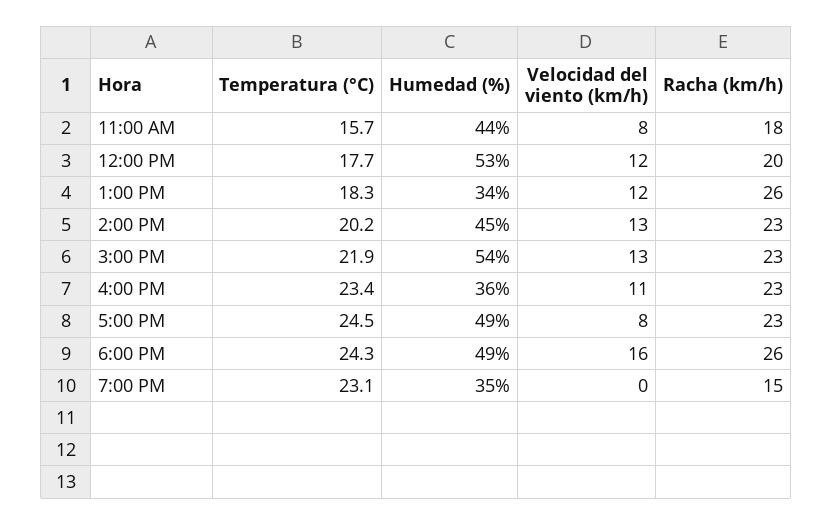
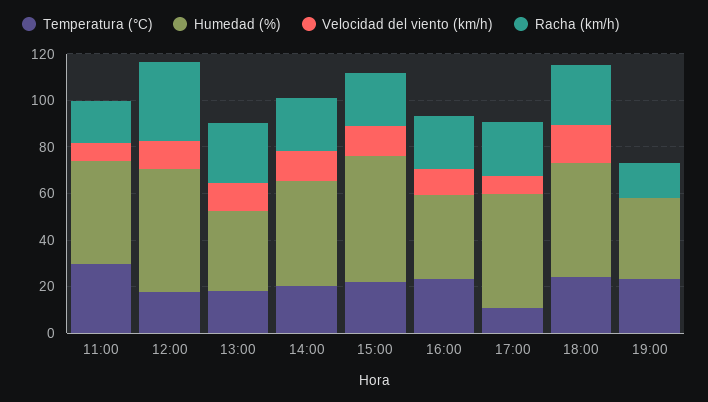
  {
    "Temperatura (°C)": {
-     "11:00 AM": 15.7,
+     "11:00 AM": 30,
      "12:00 PM": 17.7,
      "1:00 PM": 18.3,
      "2:00 PM": 20.2,
      "3:00 PM": 21.9,
      "4:00 PM": 23.4,
-     "5:00 PM": 24.5,
+     "5:00 PM": 10,
      "6:00 PM": 24.3,
      "7:00 PM": 23.1
    },
    "Humedad (%)": {
      "11:00 AM": 44,
      "12:00 PM": 53,
      "1:00 PM": 34,
      "2:00 PM": 45,
      "3:00 PM": 54,
      "4:00 PM": 36,
      "5:00 PM": 49,
      "6:00 PM": 49,
      "7:00 PM": 35
    },
    "Velocidad del viento (km/h)": {
      "11:00 AM": 8,
      "12:00 PM": 12,
      "1:00 PM": 12,
      "2:00 PM": 13,
      "3:00 PM": 13,
      "4:00 PM": 11,
      "5:00 PM": 8,
      "6:00 PM": 16,
      "7:00 PM": 0
    },
    "Racha (km/h)": {
      "11:00 AM": 18,
-     "12:00 PM": 20,
+     "12:00 PM": 35,
      "1:00 PM": 26,
      "2:00 PM": 23,
      "3:00 PM": 23,
      "4:00 PM": 23,
      "5:00 PM": 23,
      "6:00 PM": 26,
      "7:00 PM": 15
    }
  }

